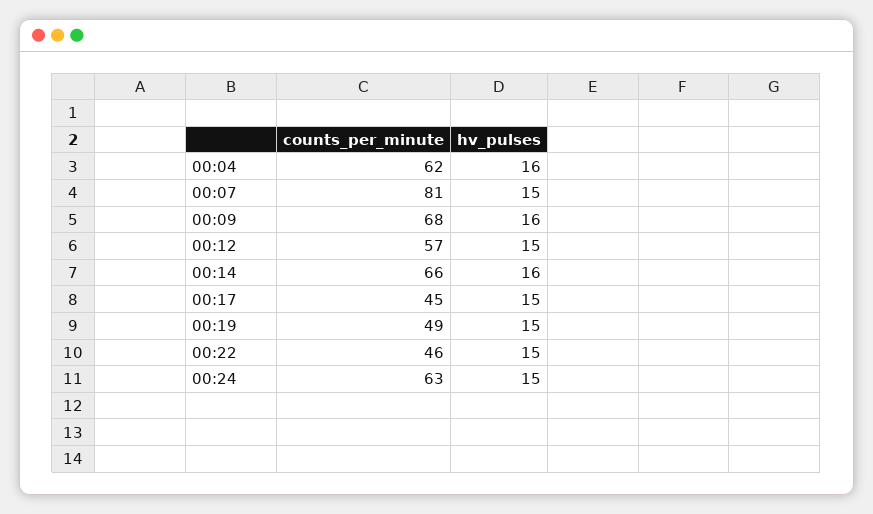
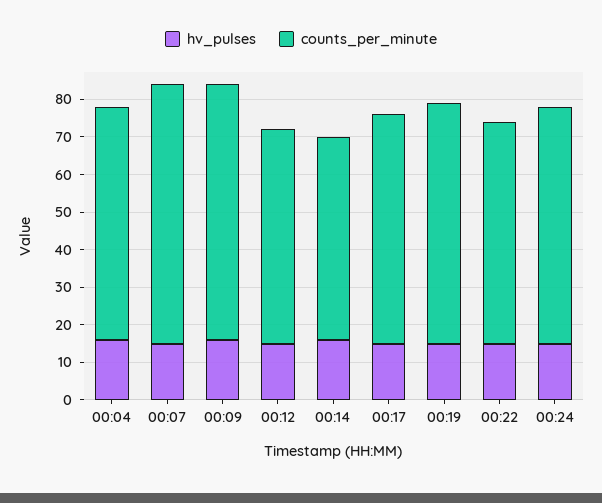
  {
    "counts_per_minute": {
      "00:04": 62,
-     "00:07": 81,
+     "00:07": 70,
      "00:09": 68,
      "00:12": 57,
-     "00:14": 66,
+     "00:14": 55,
-     "00:17": 45,
+     "00:17": 60,
-     "00:19": 49,
+     "00:19": 65,
-     "00:22": 46,
+     "00:22": 60,
      "00:24": 63
    },
    "hv_pulses": {
      "00:04": 16,
      "00:07": 15,
      "00:09": 16,
      "00:12": 15,
      "00:14": 16,
      "00:17": 15,
      "00:19": 15,
      "00:22": 15,
      "00:24": 15
    }
  }

